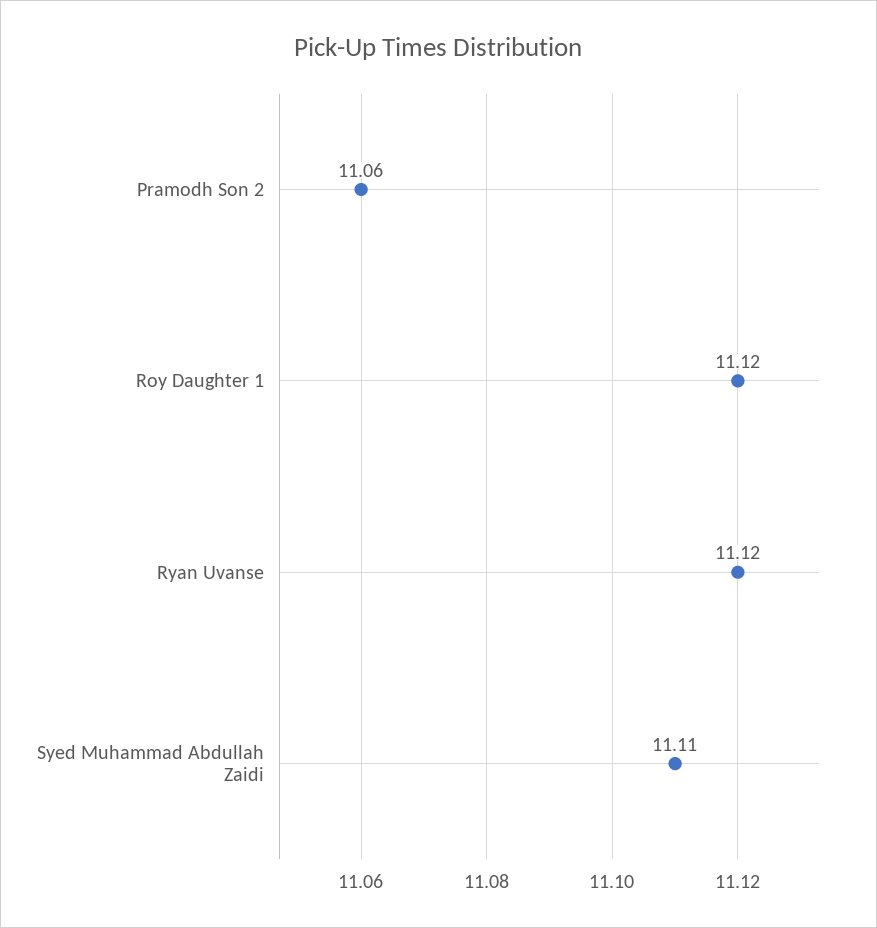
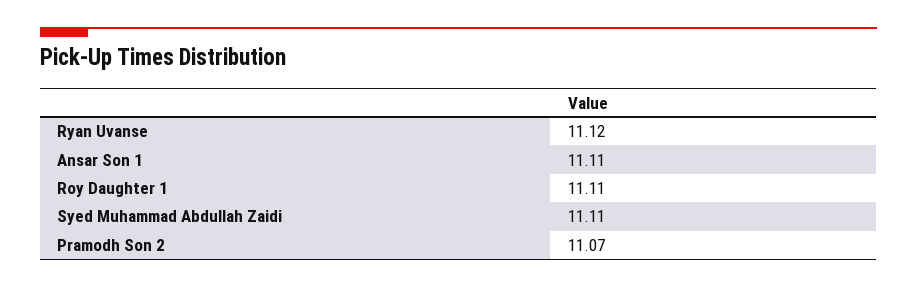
  {
-   "Pramodh Son 2": 11.06,
+   "Pramodh Son 2": 11.07,
-   "Roy Daughter 1": 11.12,
+   "Roy Daughter 1": 11.11,
    "Ryan Uvanse": 11.12,
-   "Syed Muhammad Abdullah Zaidi": 11.11
+   "Syed Muhammad Abdullah Zaidi": 11.11,
+   "Ansar Son 1": 11.11
  }

